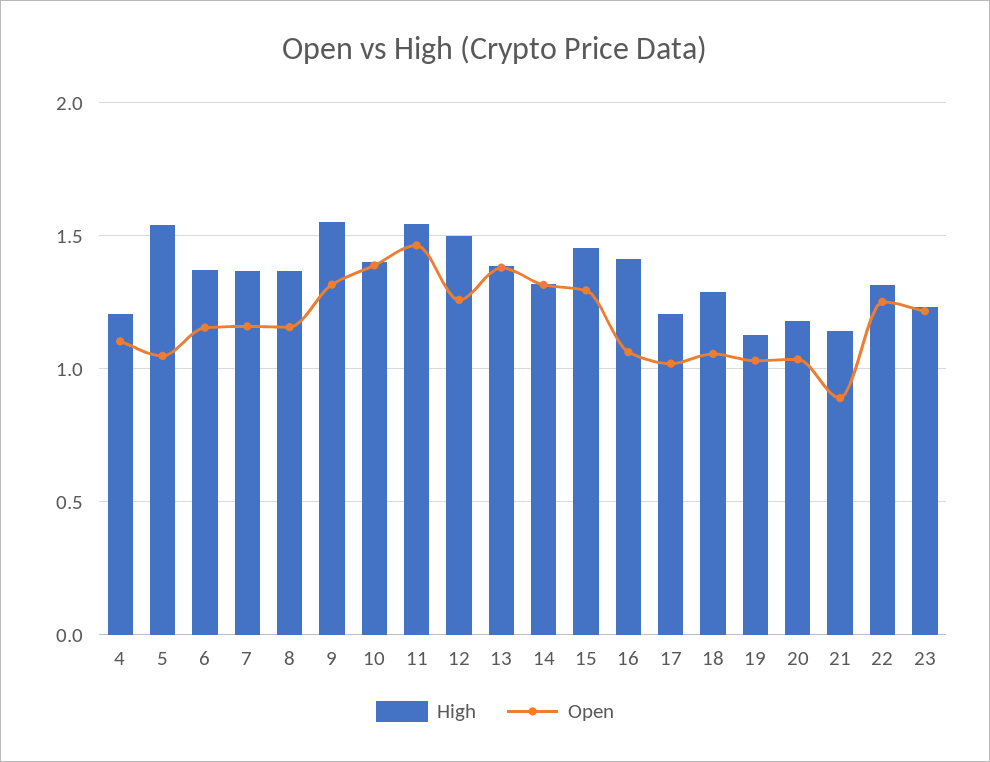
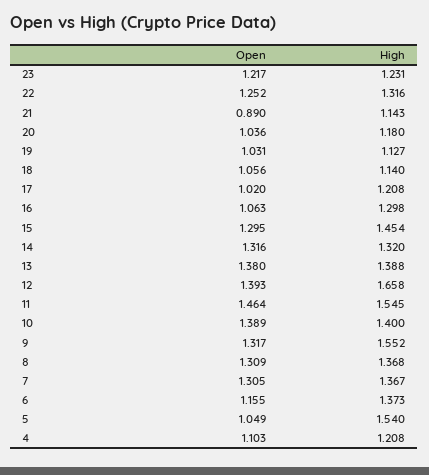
  {
    "High": {
      "4": 1.208,
      "5": 1.54,
      "6": 1.373,
      "7": 1.367,
      "8": 1.368,
      "9": 1.552,
      "10": 1.4,
      "11": 1.545,
-     "12": 1.5,
+     "12": 1.658,
      "13": 1.388,
      "14": 1.32,
      "15": 1.454,
-     "16": 1.4,
+     "16": 1.298,
      "17": 1.208,
-     "18": 1.3,
+     "18": 1.14,
      "19": 1.127,
      "20": 1.18,
      "21": 1.143,
      "22": 1.316,
      "23": 1.231
    },
    "Open": {
      "4": 1.103,
      "5": 1.049,
      "6": 1.155,
-     "7": 1.15,
+     "7": 1.305,
-     "8": 1.15,
+     "8": 1.309,
      "9": 1.317,
      "10": 1.389,
      "11": 1.464,
-     "12": 1.25,
+     "12": 1.393,
      "13": 1.38,
      "14": 1.316,
      "15": 1.295,
      "16": 1.063,
      "17": 1.02,
      "18": 1.056,
      "19": 1.031,
      "20": 1.036,
      "21": 0.89,
      "22": 1.252,
      "23": 1.217
    }
  }

